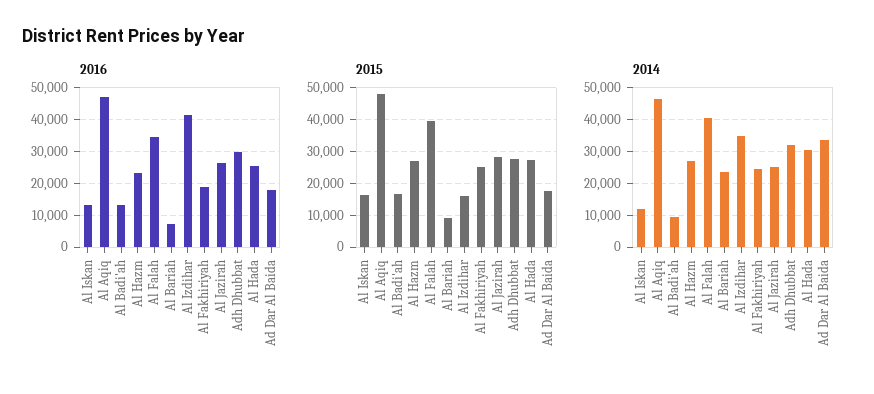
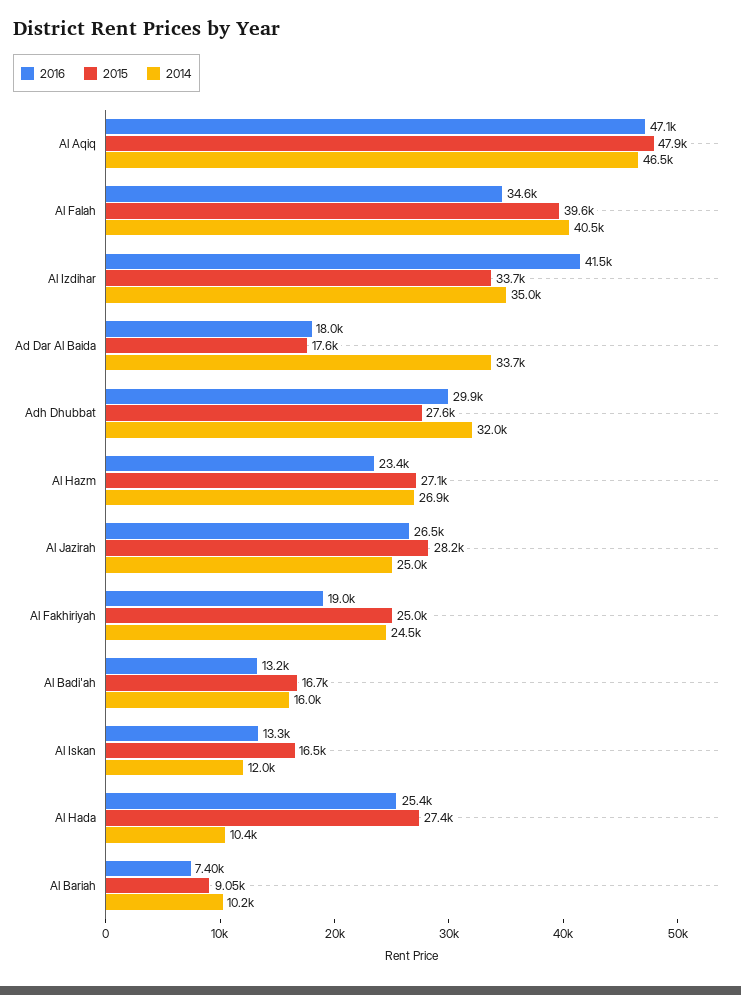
  {
    "2016": {
      "Al Iskan": 13300,
      "Al Aqiq": 47100,
      "Al Badi'ah": 13200,
      "Al Hazm": 23400,
      "Al Falah": 34600,
      "Al Bariah": 7400,
      "Al Izdihar": 41500,
      "Al Fakhiriyah": 19000,
      "Al Jazirah": 26500,
      "Adh Dhubbat": 29900,
      "Al Hada": 25400,
      "Ad Dar Al Baida": 18000
    },
    "2015": {
      "Al Iskan": 16500,
      "Al Aqiq": 47900,
      "Al Badi'ah": 16700,
      "Al Hazm": 27100,
      "Al Falah": 39600,
      "Al Bariah": 9050,
-     "Al Izdihar": 16000,
+     "Al Izdihar": 33700,
      "Al Fakhiriyah": 25000,
      "Al Jazirah": 28200,
      "Adh Dhubbat": 27600,
      "Al Hada": 27400,
      "Ad Dar Al Baida": 17600
    },
    "2014": {
      "Al Iskan": 12000,
      "Al Aqiq": 46500,
-     "Al Badi'ah": 10000,
+     "Al Badi'ah": 16000,
      "Al Hazm": 26900,
      "Al Falah": 40500,
-     "Al Bariah": 24000,
+     "Al Bariah": 10200,
      "Al Izdihar": 35000,
      "Al Fakhiriyah": 24500,
      "Al Jazirah": 25000,
      "Adh Dhubbat": 32000,
-     "Al Hada": 30000,
+     "Al Hada": 10400,
      "Ad Dar Al Baida": 33700
    }
  }

